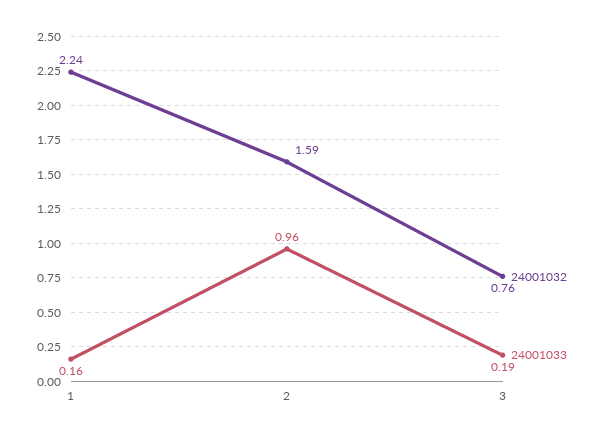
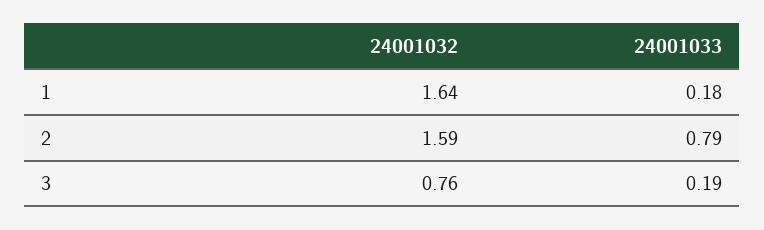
  {
    "24001032": {
-     "1": 2.24,
+     "1": 1.64,
      "2": 1.59,
      "3": 0.76
    },
    "24001033": {
-     "1": 0.16,
+     "1": 0.18,
-     "2": 0.96,
+     "2": 0.79,
      "3": 0.19
    }
  }

